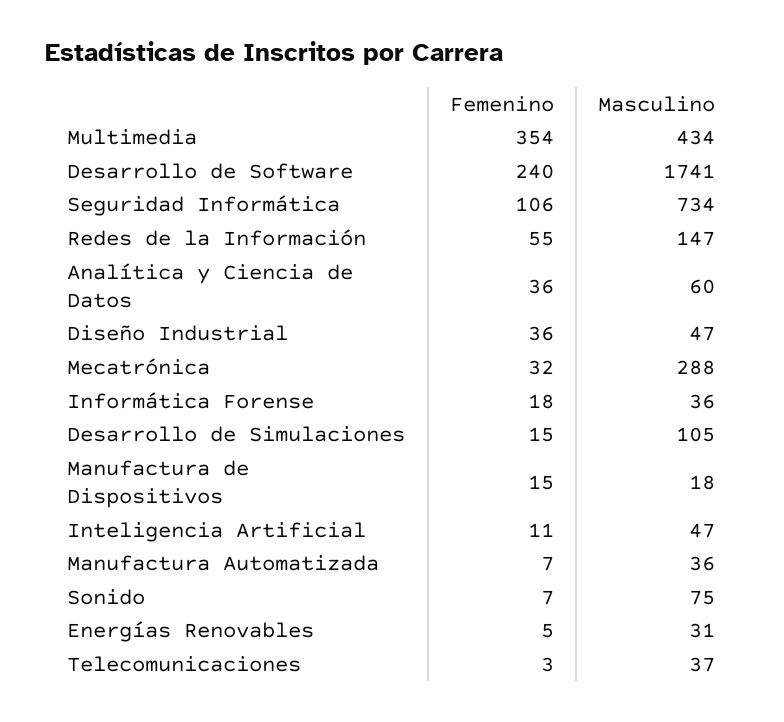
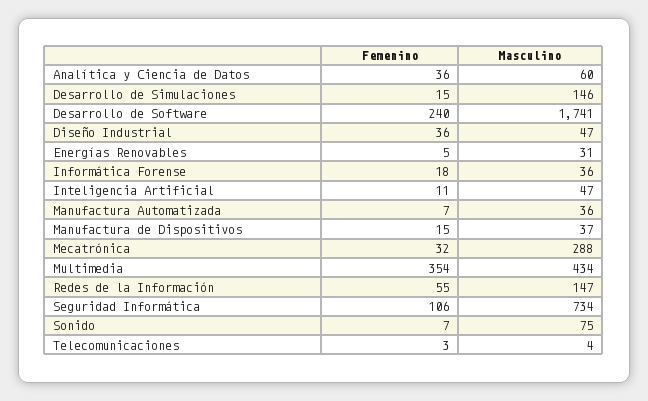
  {
    "Femenino": {
      "Multimedia": 354,
      "Desarrollo de Software": 240,
      "Seguridad Informática": 106,
      "Redes de la Información": 55,
      "Analítica y Ciencia de Datos": 36,
      "Diseño Industrial": 36,
      "Mecatrónica": 32,
      "Informática Forense": 18,
      "Desarrollo de Simulaciones": 15,
      "Manufactura de Dispositivos": 15,
      "Inteligencia Artificial": 11,
      "Manufactura Automatizada": 7,
      "Sonido": 7,
      "Energías Renovables": 5,
      "Telecomunicaciones": 3
    },
    "Masculino": {
      "Multimedia": 434,
      "Desarrollo de Software": 1741,
      "Seguridad Informática": 734,
      "Redes de la Información": 147,
      "Analítica y Ciencia de Datos": 60,
      "Diseño Industrial": 47,
      "Mecatrónica": 288,
      "Informática Forense": 36,
-     "Desarrollo de Simulaciones": 105,
+     "Desarrollo de Simulaciones": 146,
-     "Manufactura de Dispositivos": 18,
+     "Manufactura de Dispositivos": 37,
      "Inteligencia Artificial": 47,
      "Manufactura Automatizada": 36,
      "Sonido": 75,
      "Energías Renovables": 31,
-     "Telecomunicaciones": 37
+     "Telecomunicaciones": 4
    }
  }

